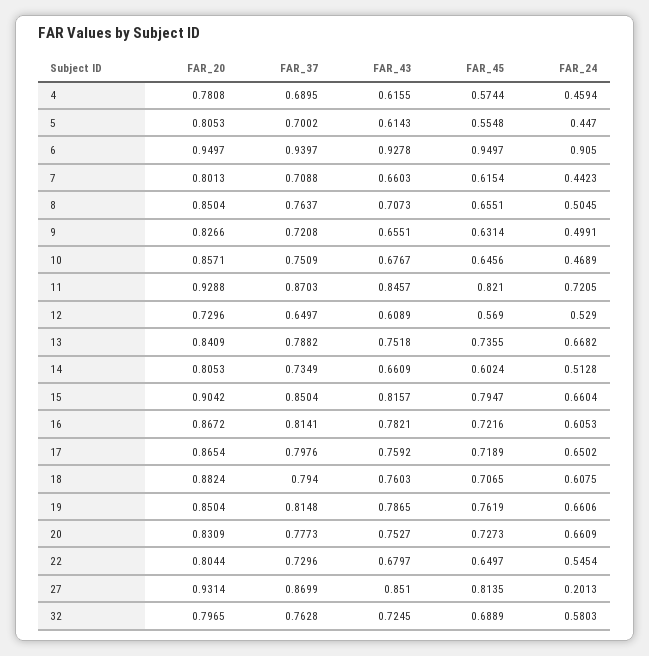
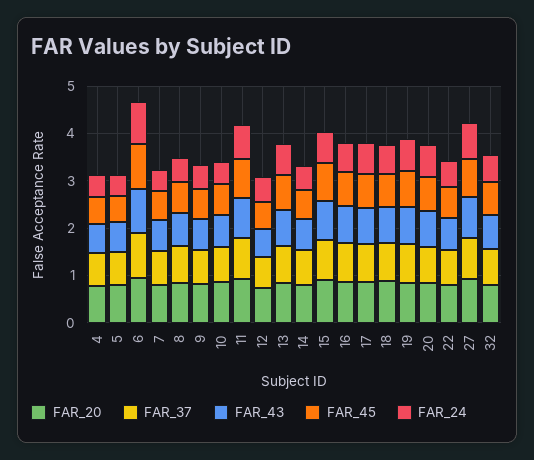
  {
    "FAR_20": {
      "4": 0.7808,
      "5": 0.8053,
      "6": 0.9497,
      "7": 0.8013,
      "8": 0.8504,
      "9": 0.8266,
      "10": 0.8571,
      "11": 0.9288,
      "12": 0.7296,
      "13": 0.8409,
      "14": 0.8053,
      "15": 0.9042,
      "16": 0.8672,
      "17": 0.8654,
      "18": 0.8824,
      "19": 0.8504,
      "20": 0.8309,
      "22": 0.8044,
      "27": 0.9314,
      "32": 0.7965
    },
    "FAR_37": {
      "4": 0.6895,
      "5": 0.7002,
      "6": 0.9397,
      "7": 0.7088,
      "8": 0.7637,
      "9": 0.7208,
      "10": 0.7509,
      "11": 0.8703,
      "12": 0.6497,
      "13": 0.7882,
      "14": 0.7349,
      "15": 0.8504,
      "16": 0.8141,
      "17": 0.7976,
      "18": 0.794,
      "19": 0.8148,
      "20": 0.7773,
      "22": 0.7296,
      "27": 0.8699,
      "32": 0.7628
    },
    "FAR_43": {
      "4": 0.6155,
      "5": 0.6143,
      "6": 0.9278,
      "7": 0.6603,
      "8": 0.7073,
      "9": 0.6551,
      "10": 0.6767,
      "11": 0.8457,
      "12": 0.6089,
      "13": 0.7518,
      "14": 0.6609,
      "15": 0.8157,
      "16": 0.7821,
      "17": 0.7592,
      "18": 0.7603,
      "19": 0.7865,
      "20": 0.7527,
      "22": 0.6797,
      "27": 0.851,
      "32": 0.7245
    },
    "FAR_45": {
      "4": 0.5744,
      "5": 0.5548,
      "6": 0.9497,
      "7": 0.6154,
      "8": 0.6551,
      "9": 0.6314,
      "10": 0.6456,
      "11": 0.821,
      "12": 0.569,
      "13": 0.7355,
      "14": 0.6024,
      "15": 0.7947,
      "16": 0.7216,
      "17": 0.7189,
      "18": 0.7065,
      "19": 0.7619,
      "20": 0.7273,
      "22": 0.6497,
      "27": 0.8135,
      "32": 0.6889
    },
    "FAR_24": {
      "4": 0.4594,
      "5": 0.447,
      "6": 0.905,
      "7": 0.4423,
      "8": 0.5045,
      "9": 0.4991,
      "10": 0.4689,
      "11": 0.7205,
      "12": 0.529,
      "13": 0.6682,
      "14": 0.5128,
      "15": 0.6604,
      "16": 0.6053,
      "17": 0.6502,
      "18": 0.6075,
      "19": 0.6606,
      "20": 0.6609,
      "22": 0.5454,
-     "27": 0.2013,
+     "27": 0.8,
      "32": 0.5803
    }
  }

